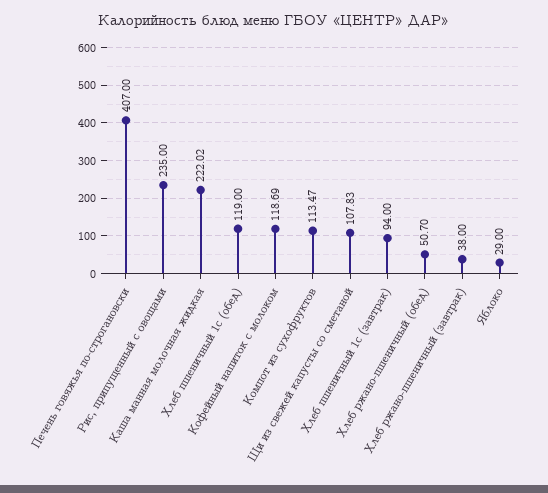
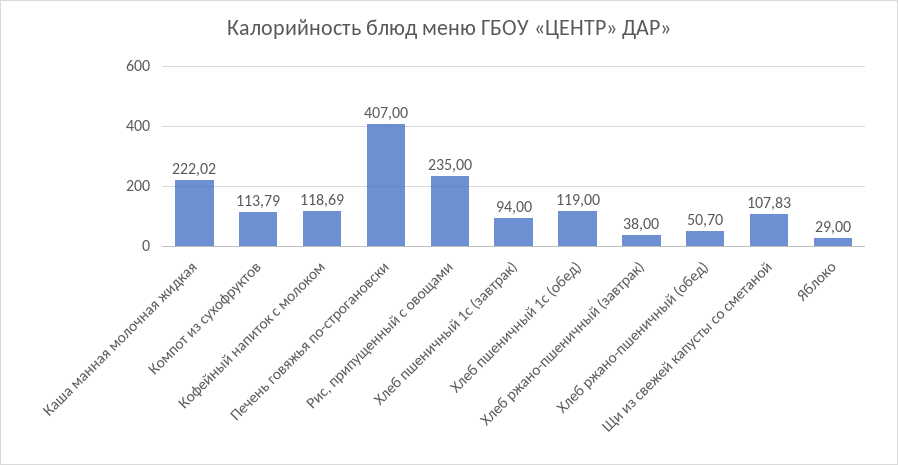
  {
    "Печень говяжья по-строгановски": 407,
    "Рис, припущенный с овощами": 235,
    "Каша манная молочная жидкая": 222.02,
    "Хлеб пшеничный 1с (обед)": 119,
    "Кофейный напиток с молоком": 118.69,
-   "Компот из сухофруктов": 113.47,
+   "Компот из сухофруктов": 113.79,
    "Щи из свежей капусты со сметаной": 107.83,
    "Хлеб пшеничный 1с (завтрак)": 94,
    "Хлеб ржано-пшеничный (обед)": 50.7,
    "Хлеб ржано-пшеничный (завтрак)": 38,
    "Яблоко": 29
  }

